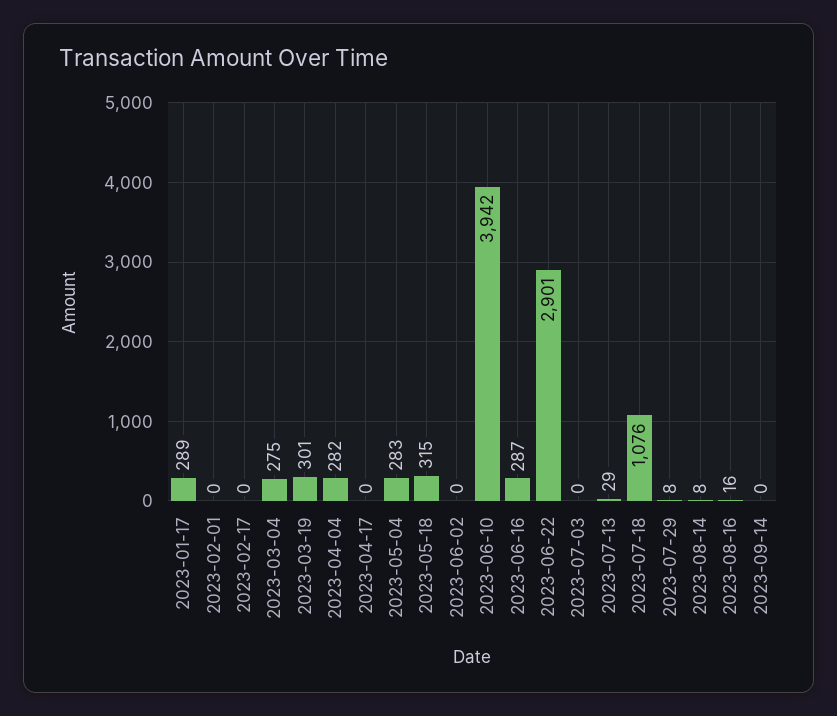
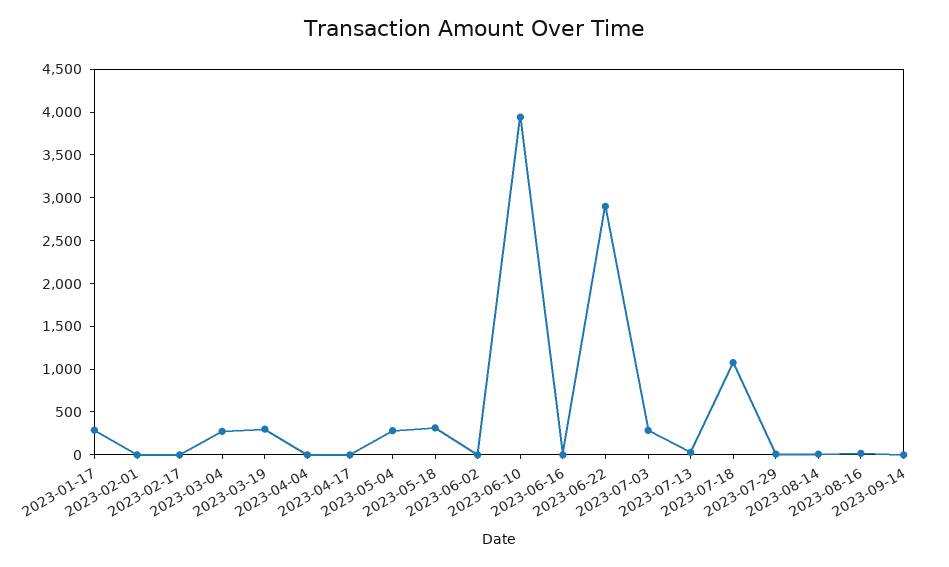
  {
    "2023-01-17": 289,
    "2023-02-01": 0,
    "2023-02-17": 0,
    "2023-03-04": 275,
    "2023-03-19": 301,
-   "2023-04-04": 282,
+   "2023-04-04": 0,
    "2023-04-17": 0,
    "2023-05-04": 283,
    "2023-05-18": 315,
    "2023-06-02": 0,
    "2023-06-10": 3942,
-   "2023-06-16": 287,
+   "2023-06-16": 0,
    "2023-06-22": 2901,
-   "2023-07-03": 0,
+   "2023-07-03": 300,
    "2023-07-13": 29,
    "2023-07-18": 1076,
    "2023-07-29": 8,
    "2023-08-14": 8,
    "2023-08-16": 16,
    "2023-09-14": 0
  }

